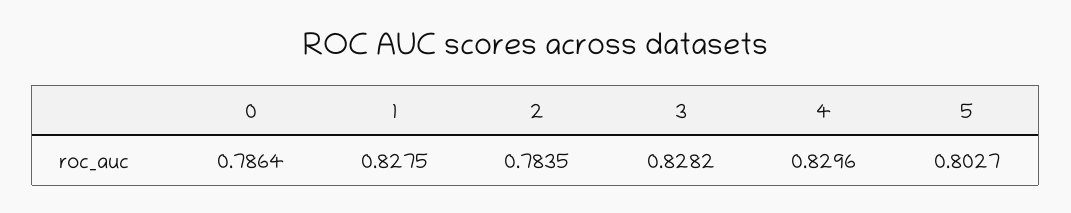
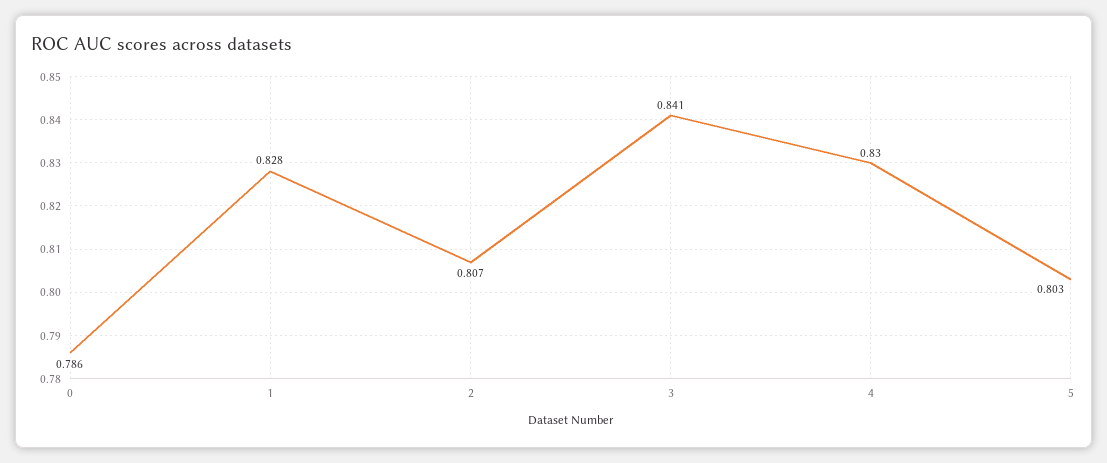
  {
    "0": 0.7864,
    "1": 0.8275,
-   "2": 0.7835,
+   "2": 0.807,
-   "3": 0.8282,
+   "3": 0.841,
    "4": 0.8296,
    "5": 0.8027
  }

